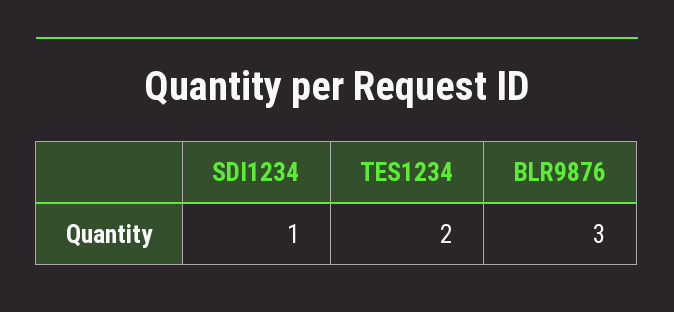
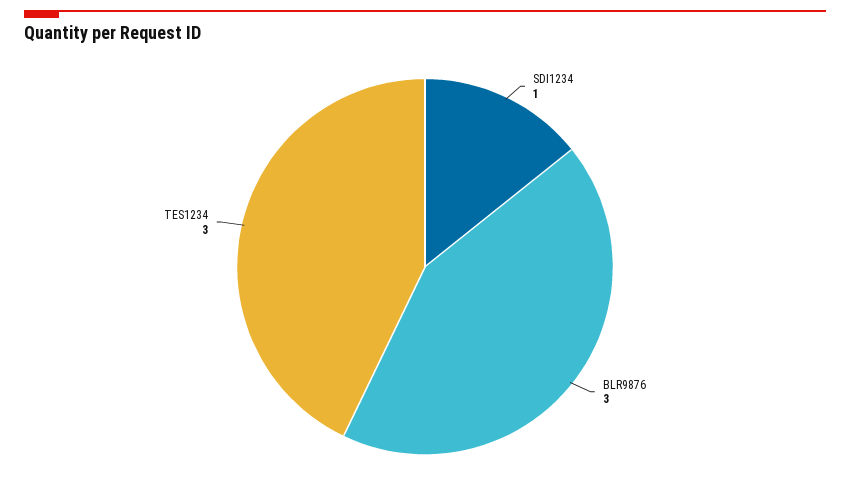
  {
    "SDI1234": 1,
-   "TES1234": 2,
+   "TES1234": 3,
    "BLR9876": 3
  }

